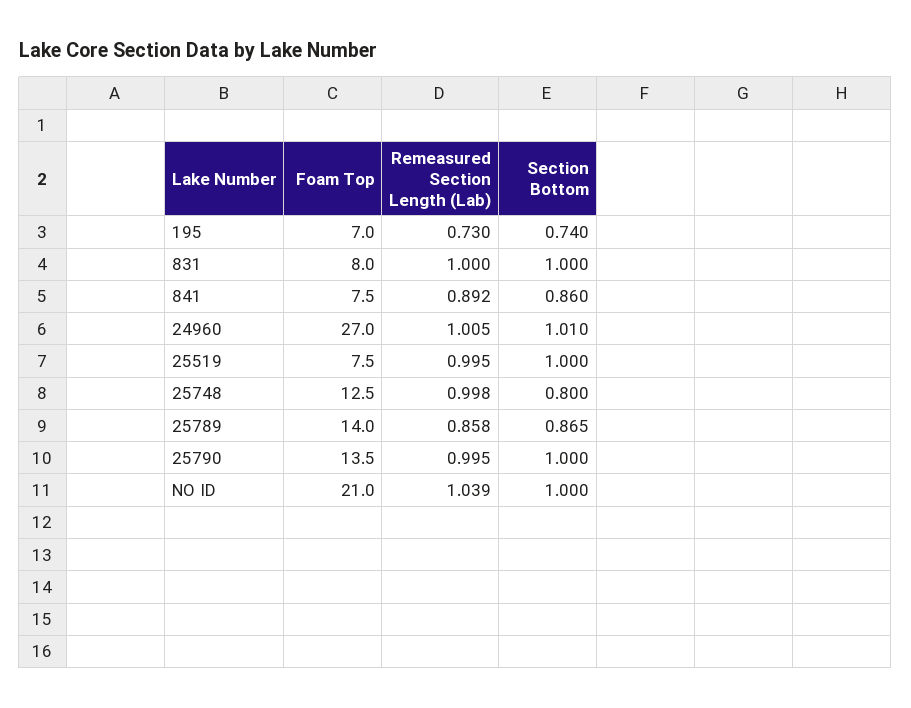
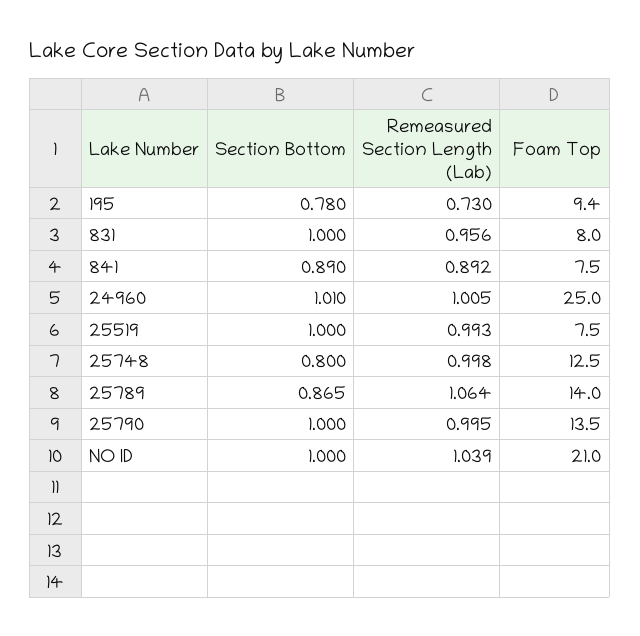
  {
    "Foam Top": {
-     "195": 7,
+     "195": 9.4,
      "831": 8,
      "841": 7.5,
-     "24960": 27,
+     "24960": 25,
      "25519": 7.5,
      "25748": 12.5,
      "25789": 14,
      "25790": 13.5,
      "NO ID": 21
    },
    "Remeasured Section Length (Lab)": {
      "195": 0.73,
-     "831": 1,
+     "831": 0.956,
      "841": 0.892,
      "24960": 1.005,
-     "25519": 0.995,
+     "25519": 0.993,
      "25748": 0.998,
-     "25789": 0.858,
+     "25789": 1.064,
      "25790": 0.995,
      "NO ID": 1.039
    },
    "Section Bottom": {
-     "195": 0.74,
+     "195": 0.78,
      "831": 1,
-     "841": 0.86,
+     "841": 0.89,
      "24960": 1.01,
      "25519": 1,
      "25748": 0.8,
      "25789": 0.865,
      "25790": 1,
      "NO ID": 1
    }
  }

